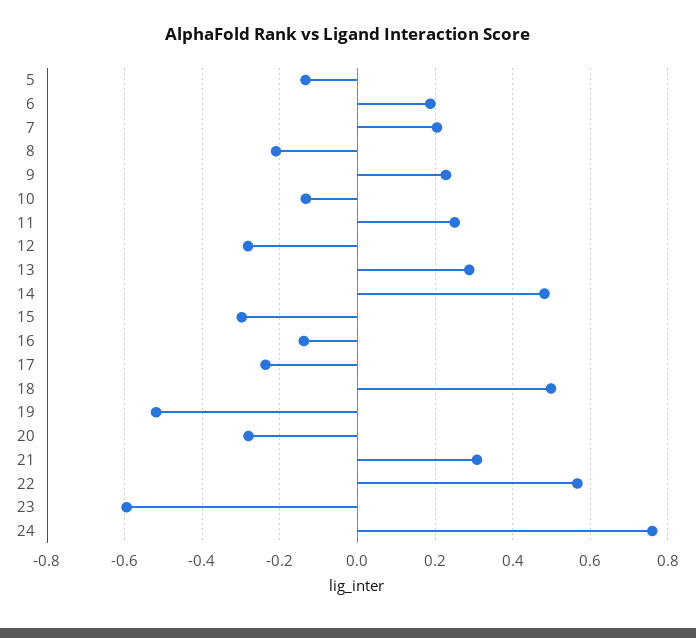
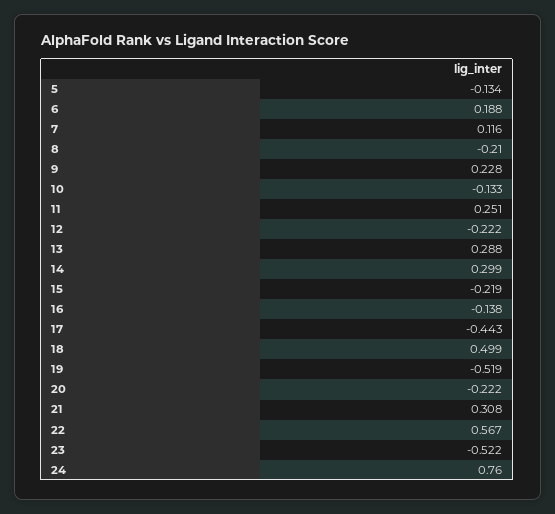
  {
    "5": -0.134,
    "6": 0.188,
-   "7": 0.2,
+   "7": 0.116,
    "8": -0.21,
    "9": 0.228,
    "10": -0.133,
    "11": 0.251,
-   "12": -0.28,
+   "12": -0.222,
    "13": 0.288,
-   "14": 0.48,
+   "14": 0.299,
-   "15": -0.3,
+   "15": -0.219,
    "16": -0.138,
-   "17": -0.24,
+   "17": -0.443,
    "18": 0.499,
    "19": -0.519,
-   "20": -0.28,
+   "20": -0.222,
    "21": 0.308,
    "22": 0.567,
-   "23": -0.6,
+   "23": -0.522,
    "24": 0.76
  }

